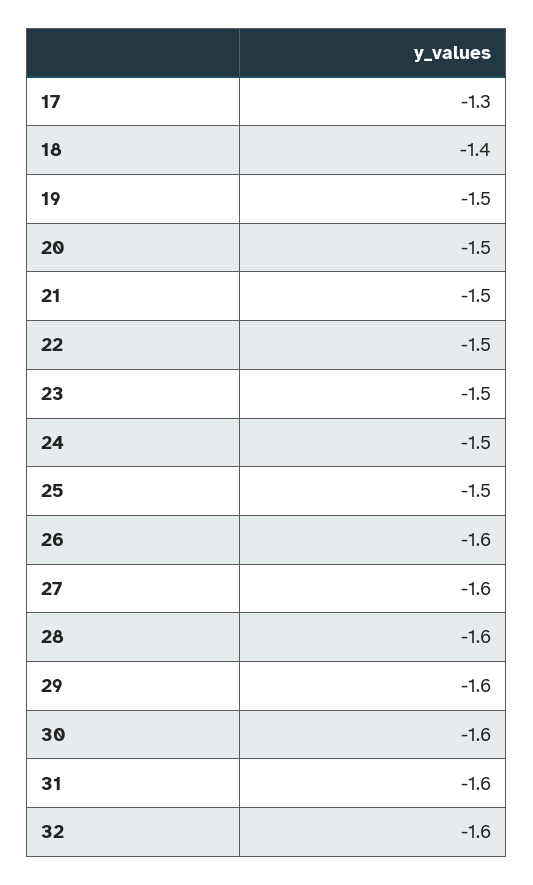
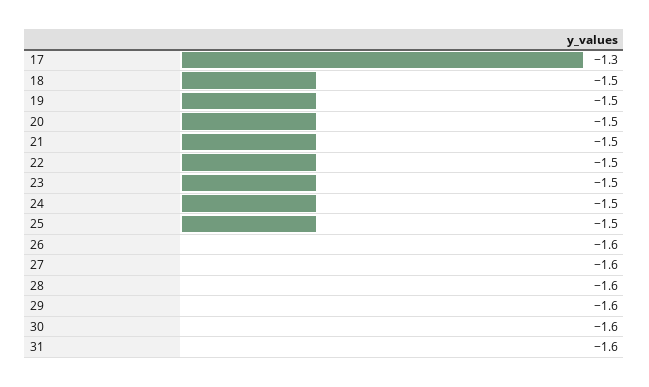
  {
    "17": -1.3,
-   "18": -1.4,
+   "18": -1.5,
    "19": -1.5,
    "20": -1.5,
    "21": -1.5,
    "22": -1.5,
    "23": -1.5,
    "24": -1.5,
    "25": -1.5,
    "26": -1.6,
    "27": -1.6,
    "28": -1.6,
    "29": -1.6,
    "30": -1.6,
-   "31": -1.6,
+   "31": -1.6
-   "32": -1.6
  }

